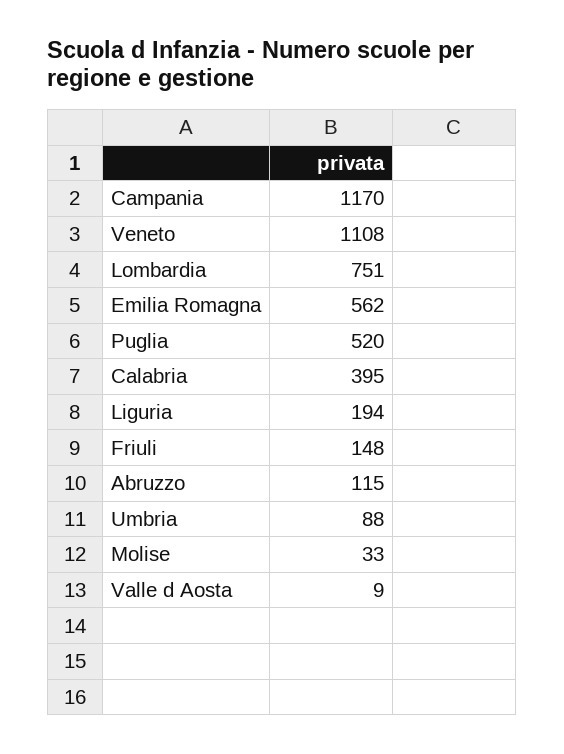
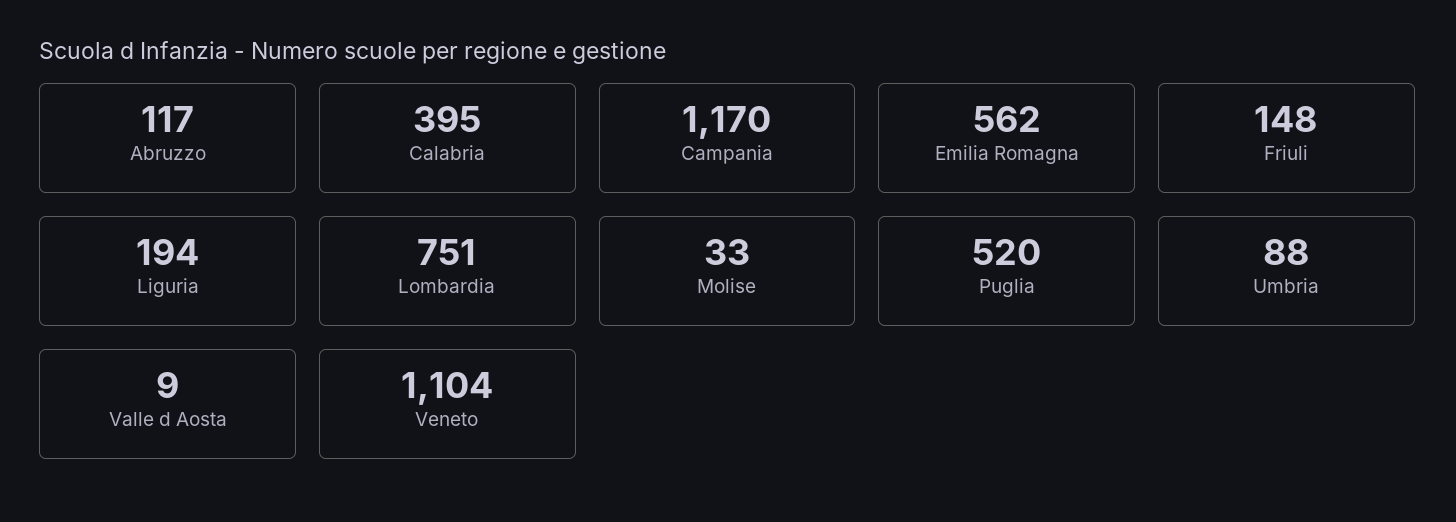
  {
    "Campania": 1170,
-   "Veneto": 1108,
+   "Veneto": 1104,
    "Lombardia": 751,
    "Emilia Romagna": 562,
    "Puglia": 520,
    "Calabria": 395,
    "Liguria": 194,
    "Friuli": 148,
-   "Abruzzo": 115,
+   "Abruzzo": 117,
    "Umbria": 88,
    "Molise": 33,
    "Valle d Aosta": 9
  }

